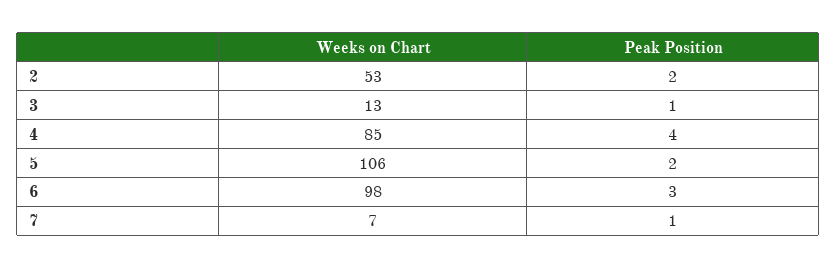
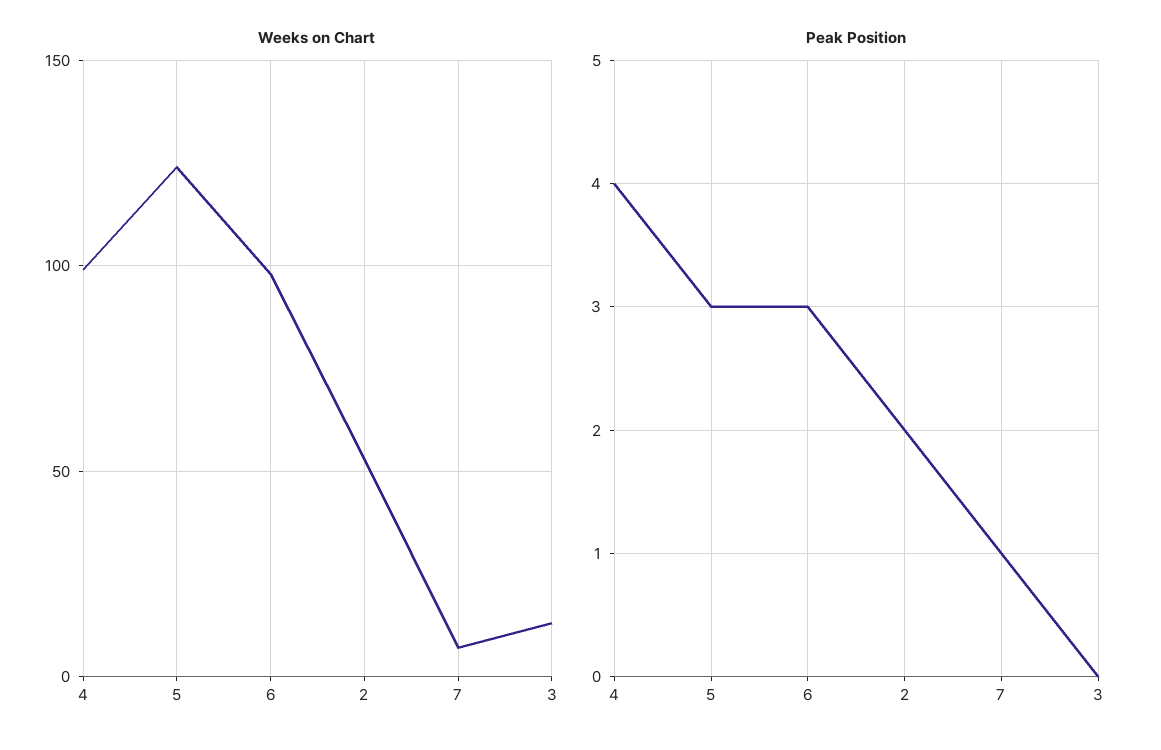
  {
    "Weeks on Chart": {
      "2": 53,
      "3": 13,
-     "4": 85,
+     "4": 100,
-     "5": 106,
+     "5": 125,
      "6": 98,
      "7": 7
    },
    "Peak Position": {
      "2": 2,
-     "3": 1,
+     "3": 0,
      "4": 4,
-     "5": 2,
+     "5": 3,
      "6": 3,
      "7": 1
    }
  }

